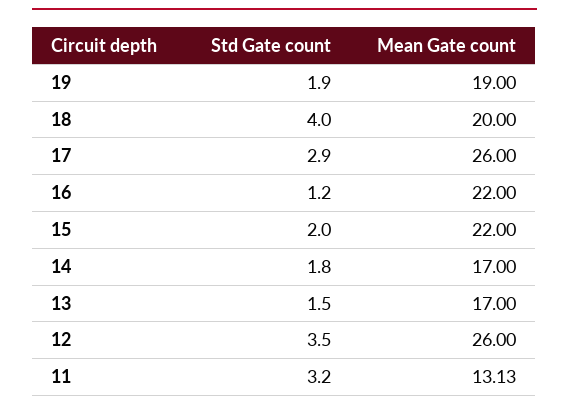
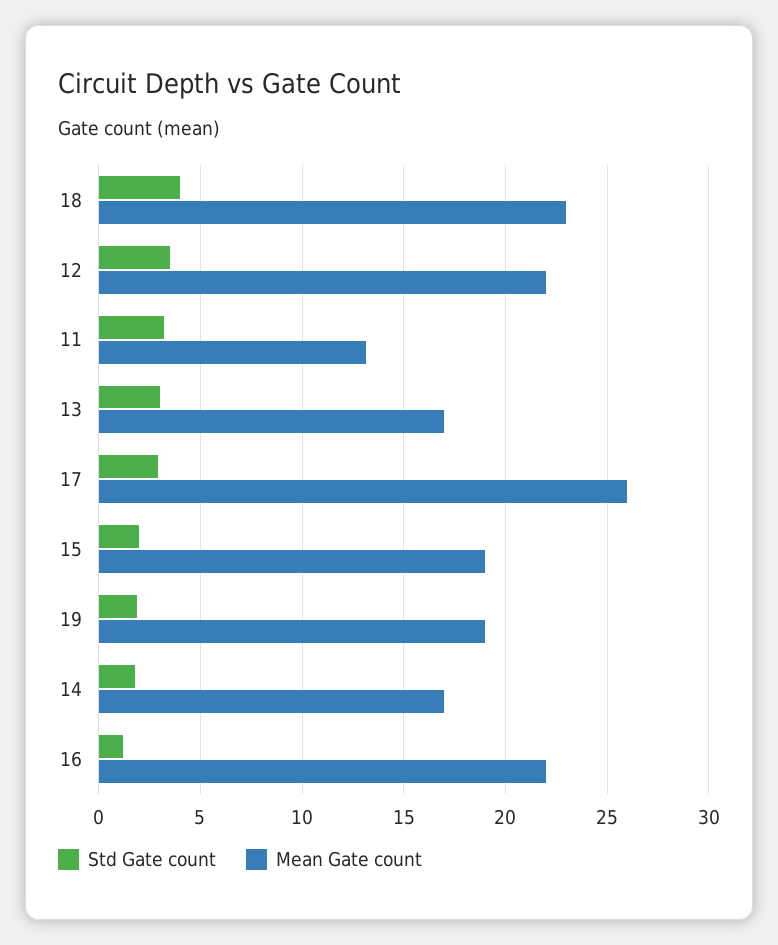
  {
    "Std Gate count": {
      "19": 1.9,
      "18": 4,
      "17": 2.9,
      "16": 1.2,
      "15": 2,
      "14": 1.8,
-     "13": 1.5,
+     "13": 3,
      "12": 3.5,
      "11": 3.2
    },
    "Mean Gate count": {
      "19": 19,
-     "18": 20,
+     "18": 23,
      "17": 26,
      "16": 22,
-     "15": 22,
+     "15": 19,
      "14": 17,
      "13": 17,
-     "12": 26,
+     "12": 22,
      "11": 13.13
    }
  }

